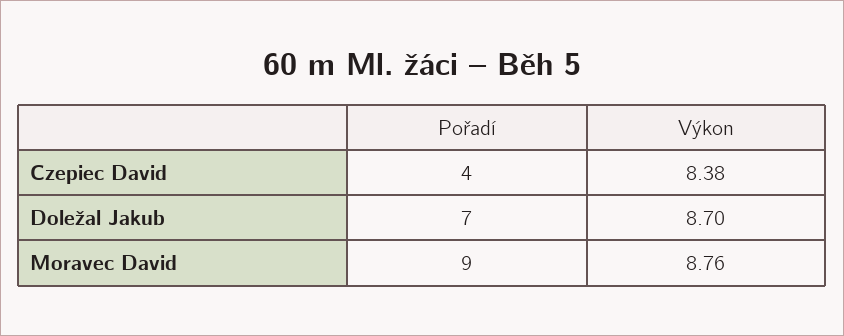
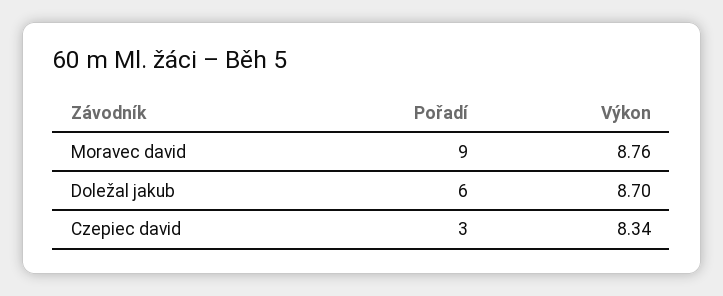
  {
    "Pořadí": {
-     "Czepiec David": 4,
+     "Czepiec David": 3,
-     "Doležal Jakub": 7,
+     "Doležal Jakub": 6,
      "Moravec David": 9
    },
    "Výkon": {
-     "Czepiec David": 8.38,
+     "Czepiec David": 8.34,
      "Doležal Jakub": 8.7,
      "Moravec David": 8.76
    }
  }

